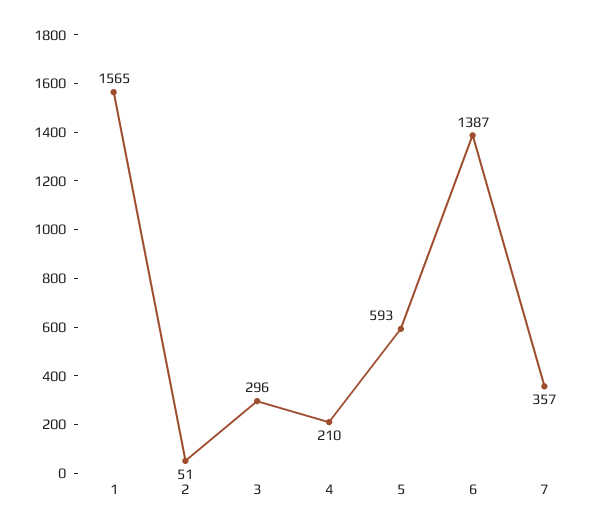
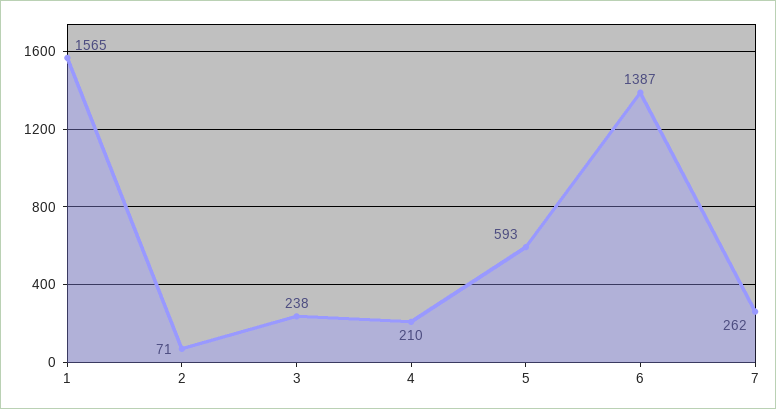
  {
    "1": 1565,
-   "2": 51,
+   "2": 71,
-   "3": 296,
+   "3": 238,
    "4": 210,
    "5": 593,
    "6": 1387,
-   "7": 357
+   "7": 262
  }

